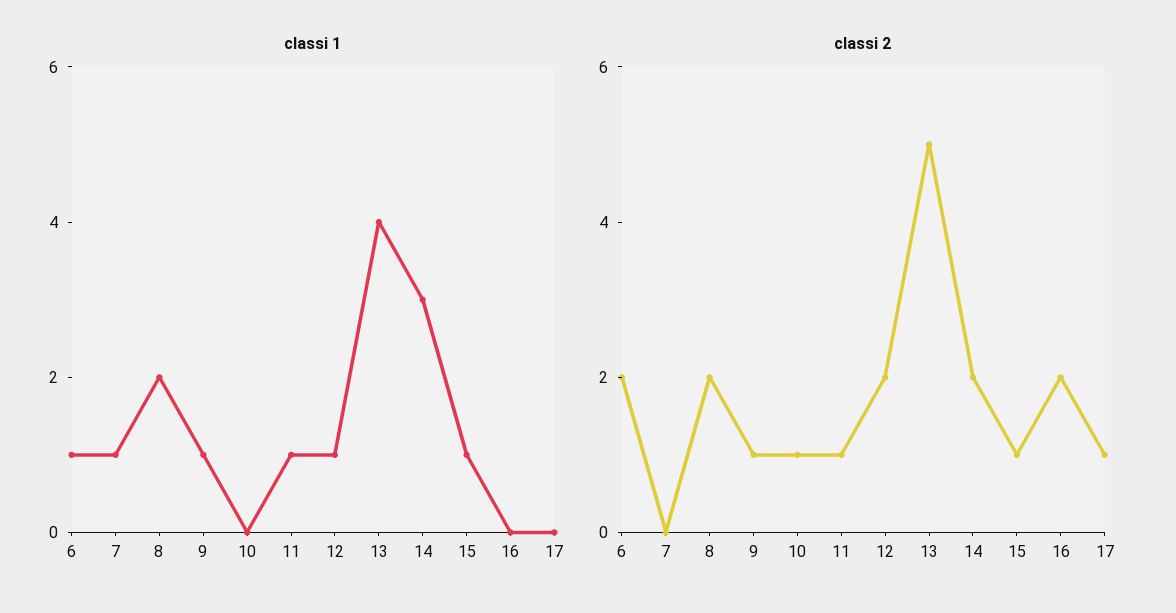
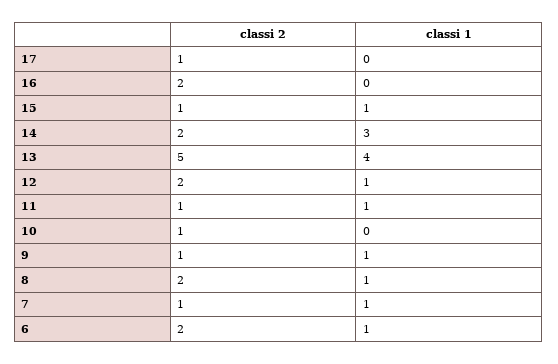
  {
    "classi 1": {
      "6": 1,
      "7": 1,
-     "8": 2,
+     "8": 1,
      "9": 1,
      "10": 0,
      "11": 1,
      "12": 1,
      "13": 4,
      "14": 3,
      "15": 1,
      "16": 0,
      "17": 0
    },
    "classi 2": {
      "6": 2,
-     "7": 0,
+     "7": 1,
      "8": 2,
      "9": 1,
      "10": 1,
      "11": 1,
      "12": 2,
      "13": 5,
      "14": 2,
      "15": 1,
      "16": 2,
      "17": 1
    }
  }

